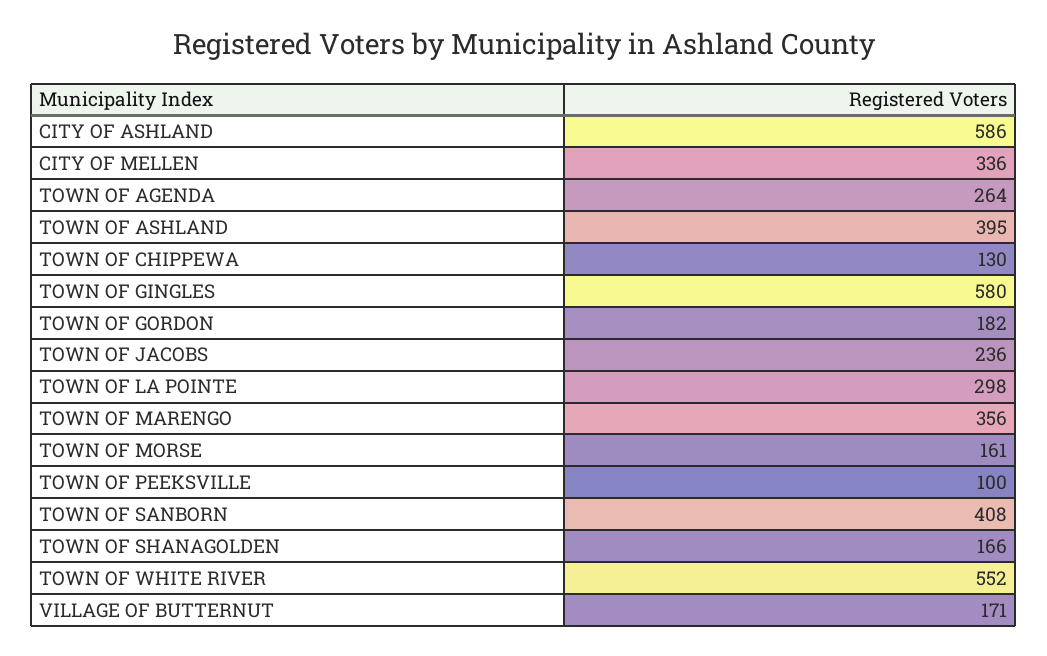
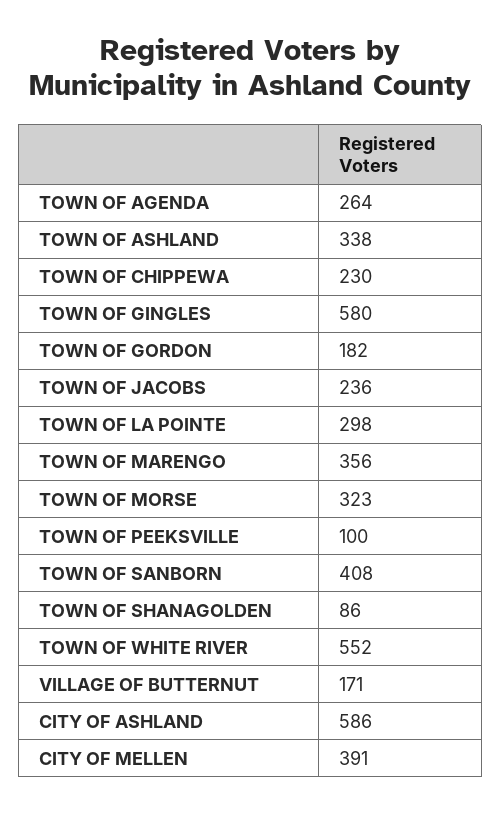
  {
    "CITY OF ASHLAND": 586,
-   "CITY OF MELLEN": 336,
+   "CITY OF MELLEN": 391,
    "TOWN OF AGENDA": 264,
-   "TOWN OF ASHLAND": 395,
+   "TOWN OF ASHLAND": 338,
-   "TOWN OF CHIPPEWA": 130,
+   "TOWN OF CHIPPEWA": 230,
    "TOWN OF GINGLES": 580,
    "TOWN OF GORDON": 182,
    "TOWN OF JACOBS": 236,
    "TOWN OF LA POINTE": 298,
    "TOWN OF MARENGO": 356,
-   "TOWN OF MORSE": 161,
+   "TOWN OF MORSE": 323,
    "TOWN OF PEEKSVILLE": 100,
    "TOWN OF SANBORN": 408,
-   "TOWN OF SHANAGOLDEN": 166,
+   "TOWN OF SHANAGOLDEN": 86,
    "TOWN OF WHITE RIVER": 552,
    "VILLAGE OF BUTTERNUT": 171
  }

